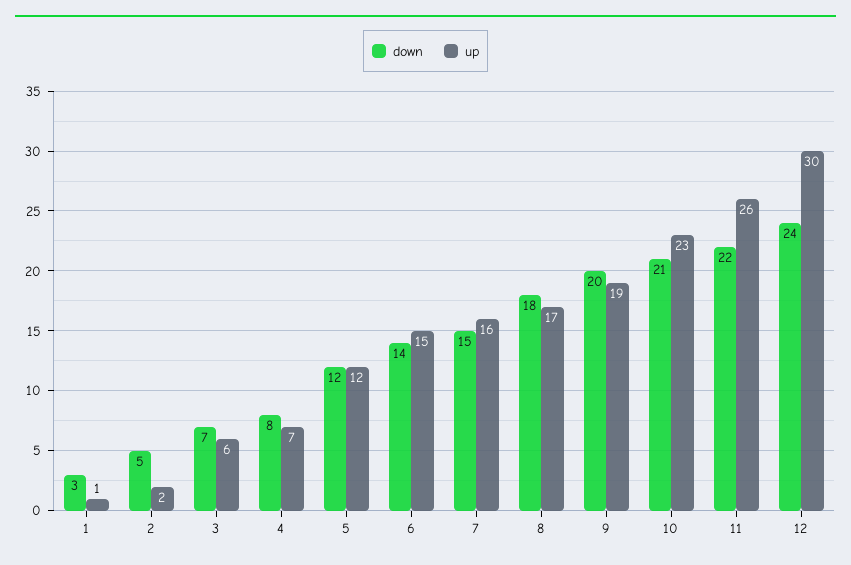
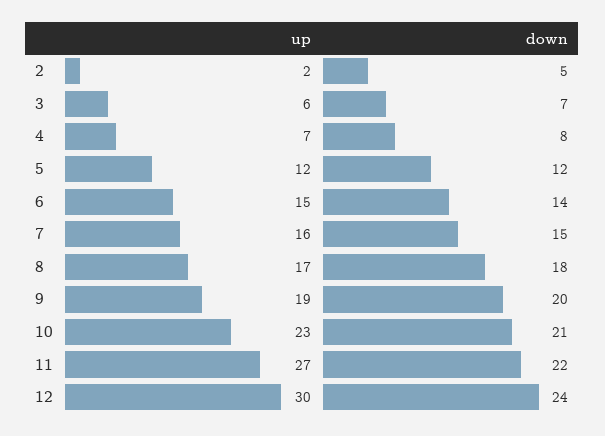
  {
    "down": {
-     "1": 3,
      "2": 5,
      "3": 7,
      "4": 8,
      "5": 12,
      "6": 14,
      "7": 15,
      "8": 18,
      "9": 20,
      "10": 21,
      "11": 22,
      "12": 24
    },
    "up": {
-     "1": 1,
      "2": 2,
      "3": 6,
      "4": 7,
      "5": 12,
      "6": 15,
      "7": 16,
      "8": 17,
      "9": 19,
      "10": 23,
-     "11": 26,
+     "11": 27,
      "12": 30
    }
  }

